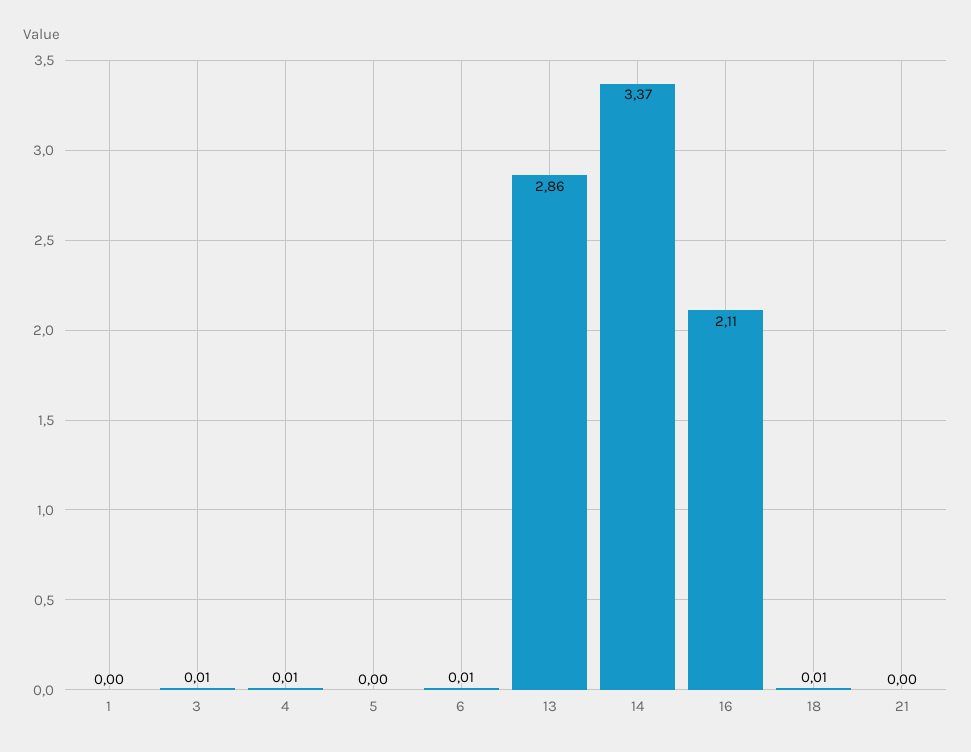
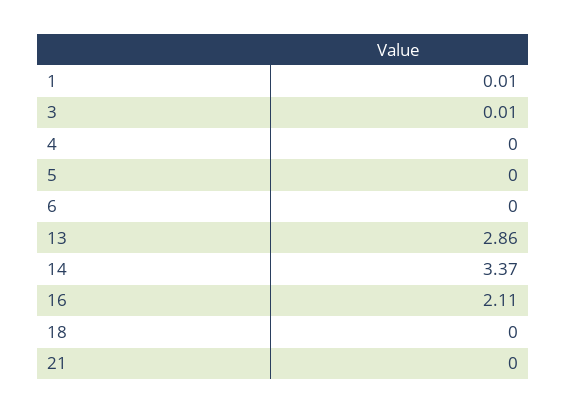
  {
-   "1": 0,
+   "1": 0.01,
    "3": 0.01,
-   "4": 0.01,
+   "4": 0,
    "5": 0,
-   "6": 0.01,
+   "6": 0,
    "13": 2.86,
    "14": 3.37,
    "16": 2.11,
-   "18": 0.01,
+   "18": 0,
    "21": 0
  }

